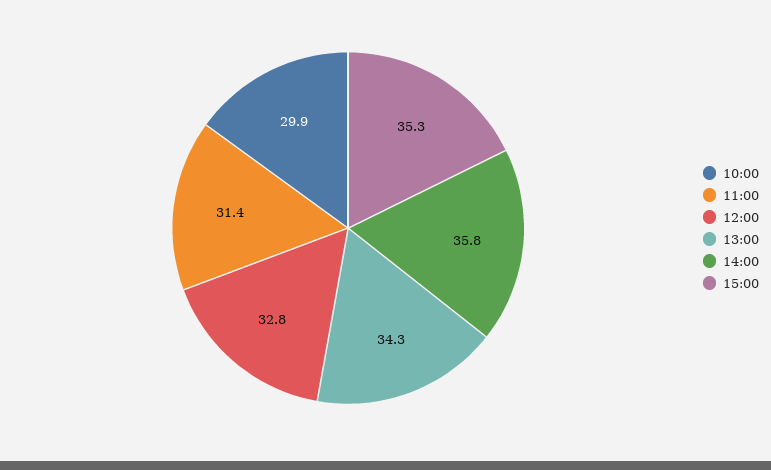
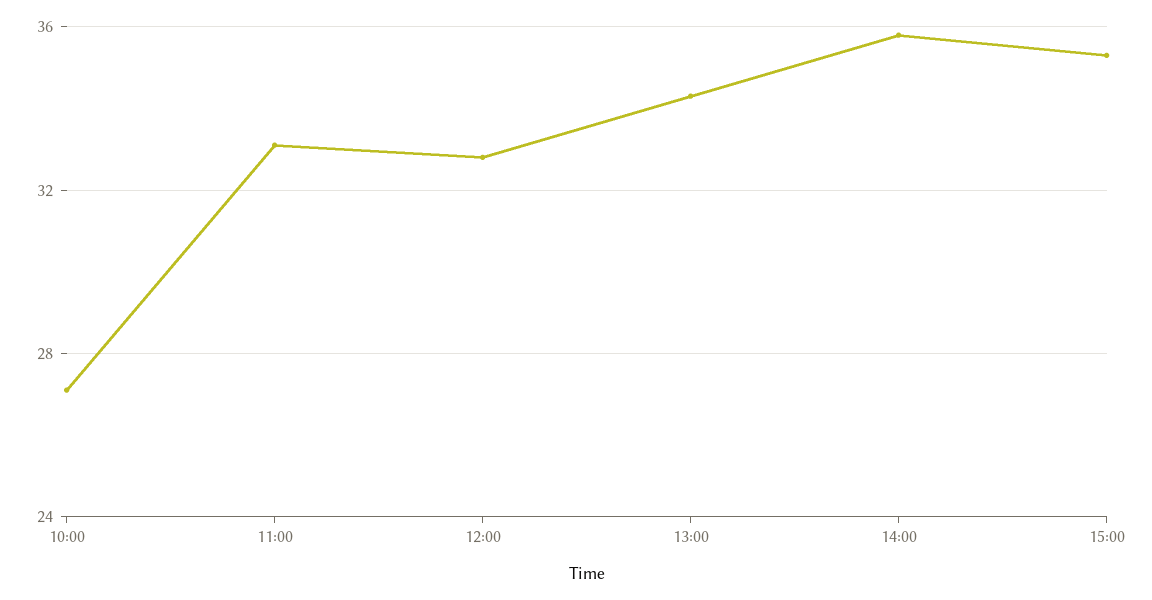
  {
-   "10:00": 29.9,
+   "10:00": 27,
-   "11:00": 31.4,
+   "11:00": 33,
    "12:00": 32.8,
    "13:00": 34.3,
    "14:00": 35.8,
    "15:00": 35.3
  }

